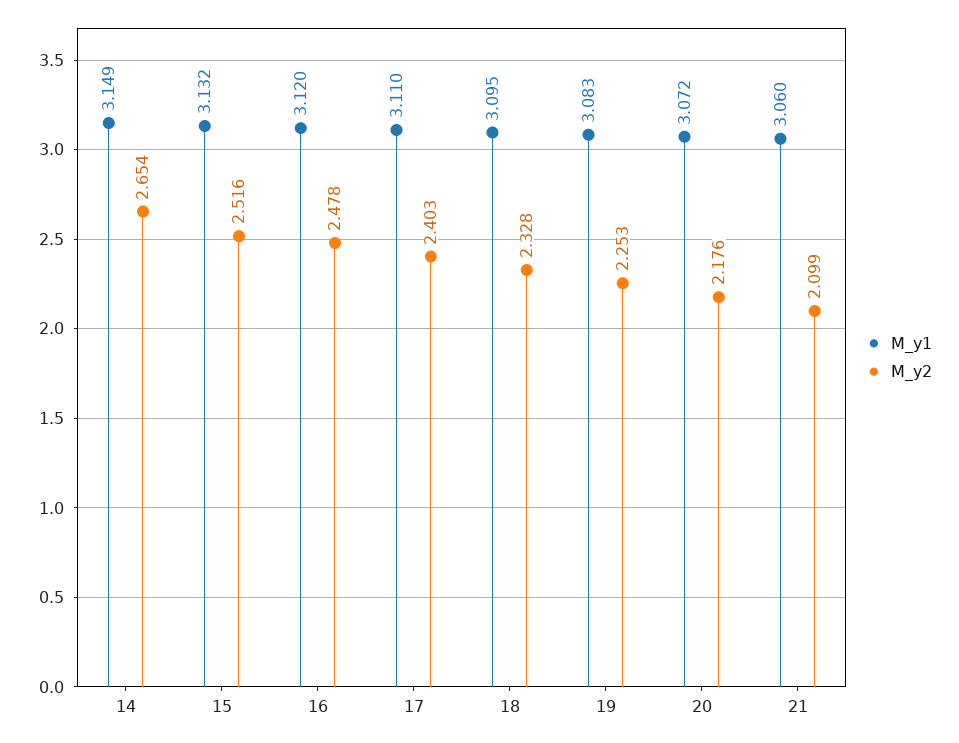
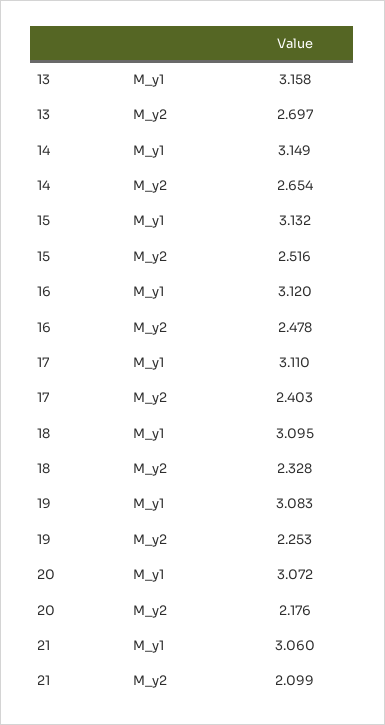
  {
    "M_y1": {
      "14": 3.149,
      "15": 3.132,
      "16": 3.12,
      "17": 3.11,
      "18": 3.095,
      "19": 3.083,
      "20": 3.072,
-     "21": 3.06
+     "21": 3.06,
+     "13": 3.158
    },
    "M_y2": {
      "14": 2.654,
      "15": 2.516,
      "16": 2.478,
      "17": 2.403,
      "18": 2.328,
      "19": 2.253,
      "20": 2.176,
-     "21": 2.099
+     "21": 2.099,
+     "13": 2.697
    }
  }

